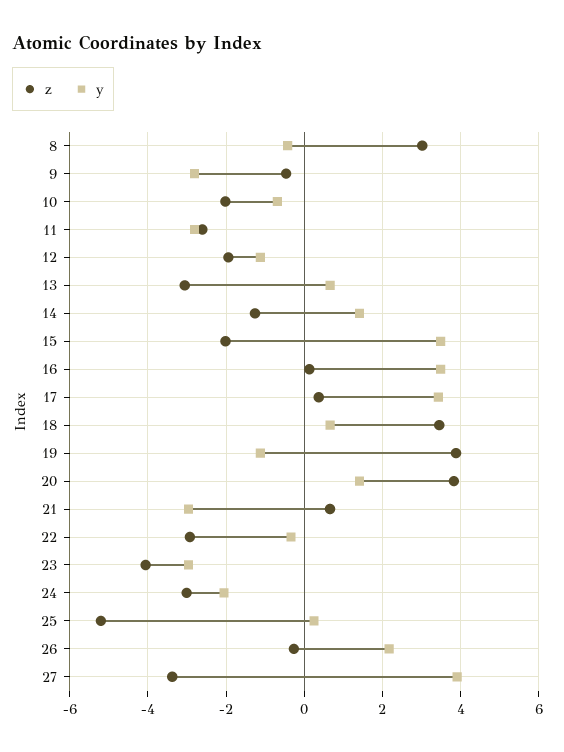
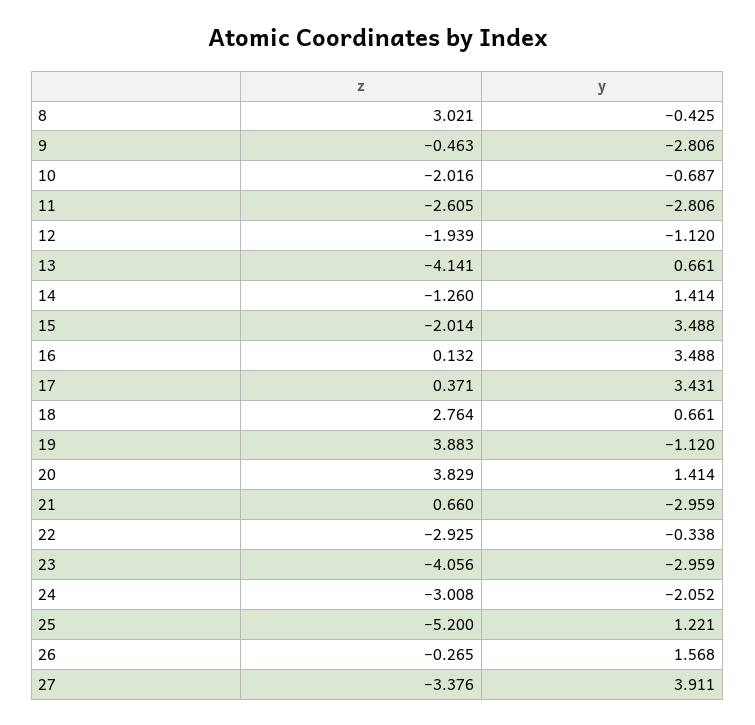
  {
    "z": {
      "8": 3.021,
      "9": -0.463,
      "10": -2.016,
      "11": -2.605,
      "12": -1.939,
-     "13": -3,
+     "13": -4.141,
      "14": -1.26,
      "15": -2.014,
      "16": 0.132,
      "17": 0.371,
-     "18": 3.4,
+     "18": 2.764,
      "19": 3.883,
      "20": 3.829,
      "21": 0.66,
      "22": -2.925,
      "23": -4.056,
      "24": -3.008,
      "25": -5.2,
      "26": -0.265,
      "27": -3.376
    },
    "y": {
      "8": -0.425,
      "9": -2.806,
      "10": -0.687,
      "11": -2.806,
      "12": -1.12,
      "13": 0.661,
      "14": 1.414,
      "15": 3.488,
      "16": 3.488,
      "17": 3.431,
      "18": 0.661,
      "19": -1.12,
      "20": 1.414,
      "21": -2.959,
      "22": -0.338,
      "23": -2.959,
      "24": -2.052,
-     "25": 0.2,
+     "25": 1.221,
-     "26": 2.2,
+     "26": 1.568,
      "27": 3.911
    }
  }

